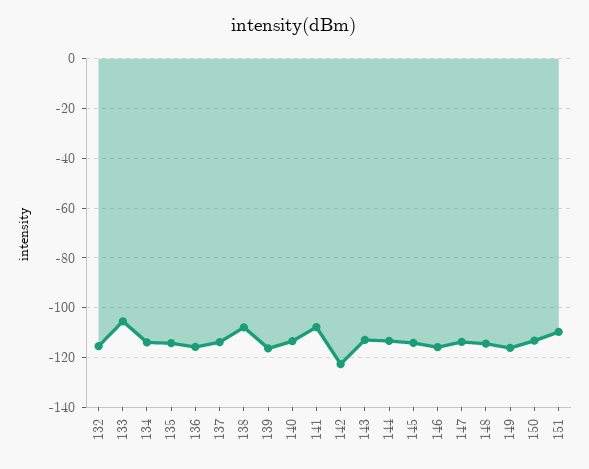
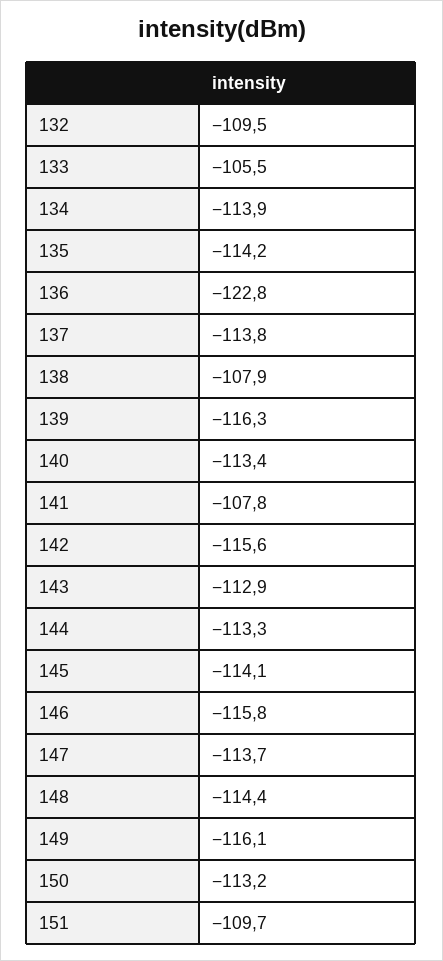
  {
-   "132": -115,
+   "132": -109.5,
    "133": -105.5,
    "134": -113.9,
    "135": -114.2,
-   "136": -115,
+   "136": -122.8,
    "137": -113.8,
    "138": -107.9,
    "139": -116.3,
    "140": -113.4,
    "141": -107.8,
-   "142": -122.5,
+   "142": -115.6,
    "143": -112.9,
    "144": -113.3,
    "145": -114.1,
    "146": -115.8,
    "147": -113.7,
    "148": -114.4,
    "149": -116.1,
    "150": -113.2,
    "151": -109.7
  }

